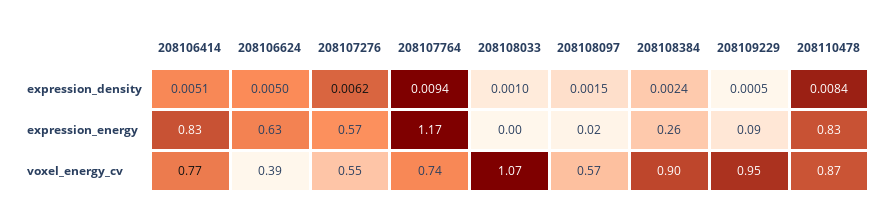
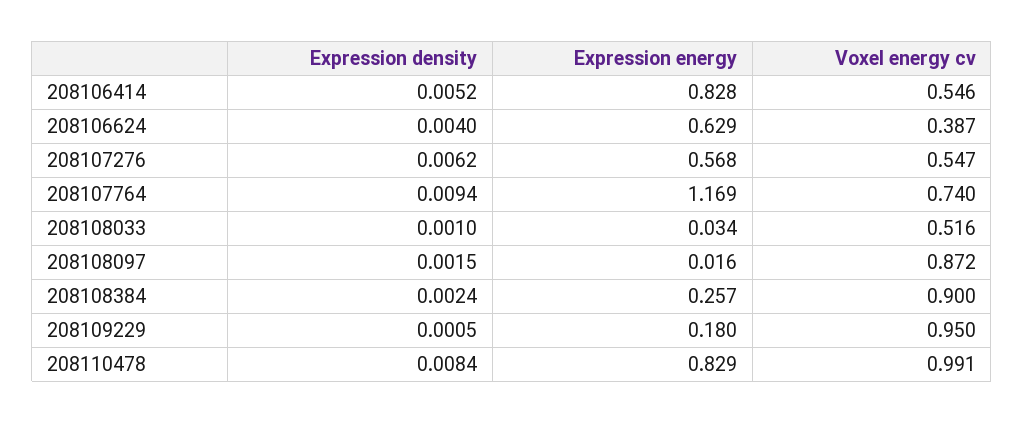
  {
    "208106414": {
-     "expression_density": 0.0051,
+     "expression_density": 0.0052,
      "expression_energy": 0.828,
-     "voxel_energy_cv": 0.77
+     "voxel_energy_cv": 0.546
    },
    "208106624": {
-     "expression_density": 0.005,
+     "expression_density": 0.004,
      "expression_energy": 0.629,
      "voxel_energy_cv": 0.387
    },
    "208107276": {
      "expression_density": 0.0062,
      "expression_energy": 0.568,
      "voxel_energy_cv": 0.547
    },
    "208107764": {
      "expression_density": 0.0094,
      "expression_energy": 1.169,
      "voxel_energy_cv": 0.74
    },
    "208108033": {
      "expression_density": 0.001,
-     "expression_energy": 0,
+     "expression_energy": 0.034,
-     "voxel_energy_cv": 1.07
+     "voxel_energy_cv": 0.516
    },
    "208108097": {
      "expression_density": 0.0015,
      "expression_energy": 0.016,
-     "voxel_energy_cv": 0.57
+     "voxel_energy_cv": 0.872
    },
    "208108384": {
      "expression_density": 0.0024,
      "expression_energy": 0.257,
      "voxel_energy_cv": 0.9
    },
    "208109229": {
      "expression_density": 0.0005,
-     "expression_energy": 0.09,
+     "expression_energy": 0.18,
      "voxel_energy_cv": 0.95
    },
    "208110478": {
      "expression_density": 0.0084,
      "expression_energy": 0.829,
-     "voxel_energy_cv": 0.87
+     "voxel_energy_cv": 0.991
    }
  }

